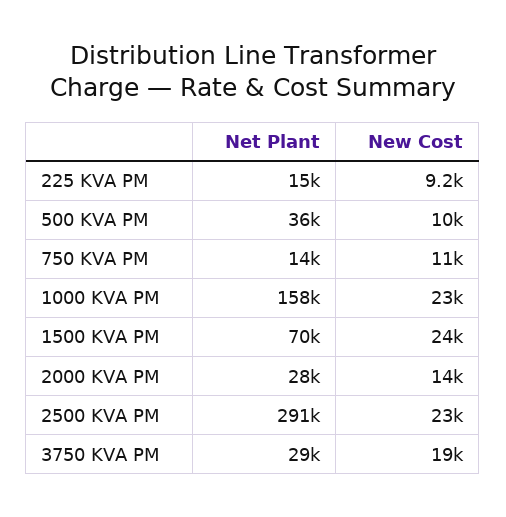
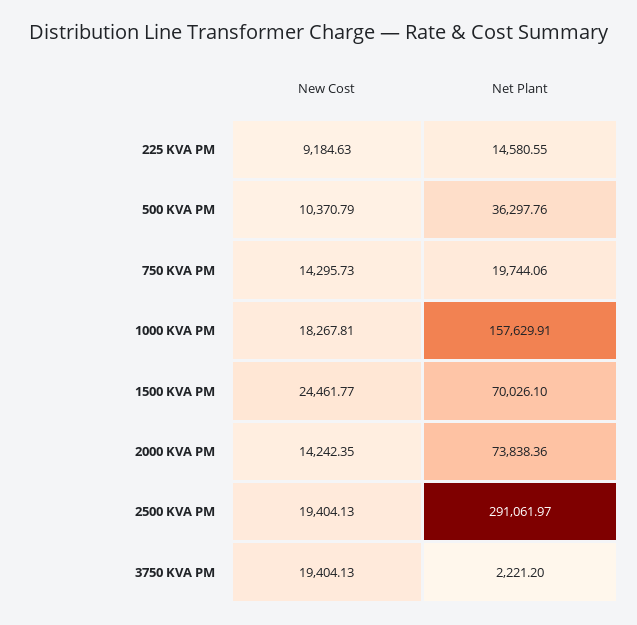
  {
    "Net Plant": {
      "225 KVA PM": 14580.55,
      "500 KVA PM": 36297.76,
-     "750 KVA PM": 14000,
+     "750 KVA PM": 19744.06,
      "1000 KVA PM": 157629.91,
      "1500 KVA PM": 70026.1,
-     "2000 KVA PM": 28000,
+     "2000 KVA PM": 73838.36,
      "2500 KVA PM": 291061.97,
-     "3750 KVA PM": 29000
+     "3750 KVA PM": 2221.2
    },
    "New Cost": {
      "225 KVA PM": 9184.63,
      "500 KVA PM": 10370.79,
-     "750 KVA PM": 11000,
+     "750 KVA PM": 14295.73,
-     "1000 KVA PM": 23000,
+     "1000 KVA PM": 18267.81,
      "1500 KVA PM": 24461.77,
      "2000 KVA PM": 14242.35,
-     "2500 KVA PM": 23000,
+     "2500 KVA PM": 19404.13,
      "3750 KVA PM": 19404.13
    }
  }

